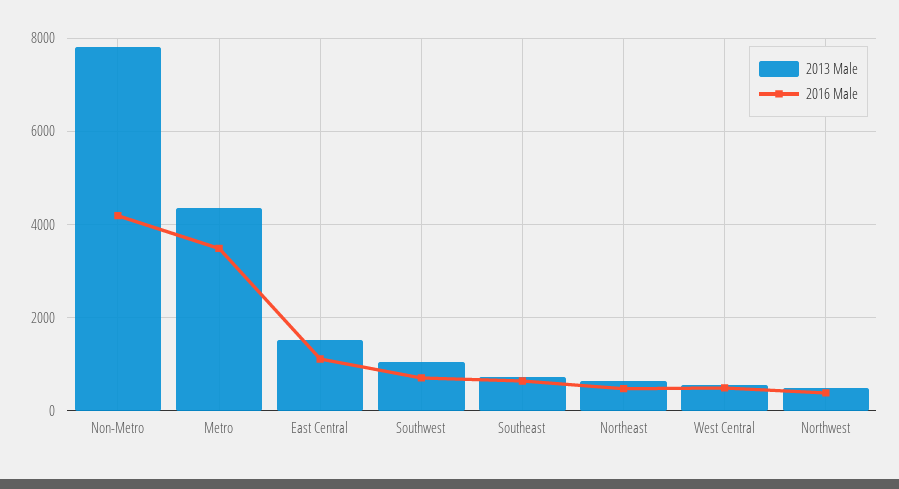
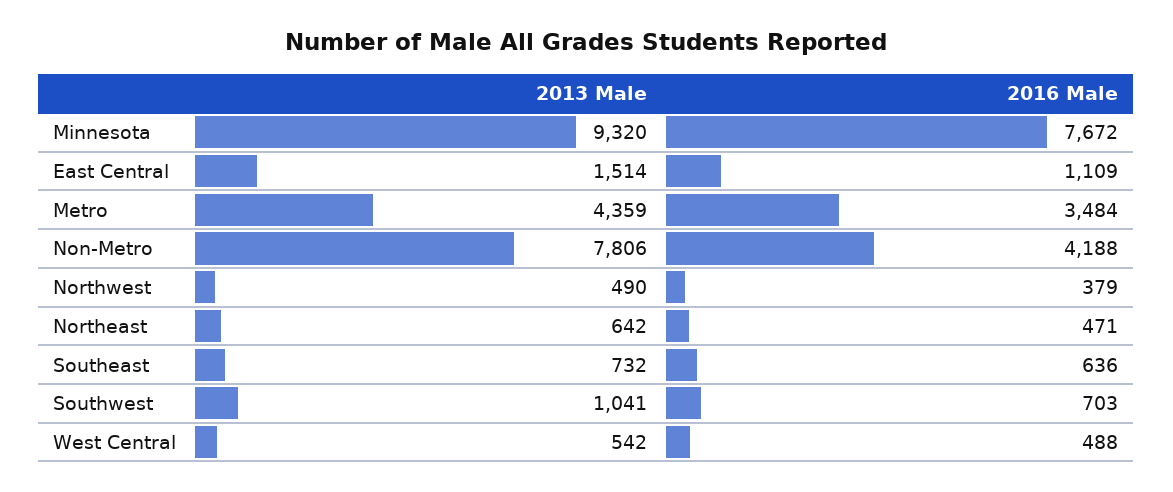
  {
    "2013 Male": {
      "Non-Metro": 7806,
      "Metro": 4359,
      "East Central": 1514,
      "Southwest": 1041,
      "Southeast": 732,
      "Northeast": 642,
      "West Central": 542,
-     "Northwest": 490
+     "Northwest": 490,
+     "Minnesota": 9320
    },
    "2016 Male": {
      "Non-Metro": 4188,
      "Metro": 3484,
      "East Central": 1109,
      "Southwest": 703,
      "Southeast": 636,
      "Northeast": 471,
      "West Central": 488,
-     "Northwest": 379
+     "Northwest": 379,
+     "Minnesota": 7672
    }
  }

